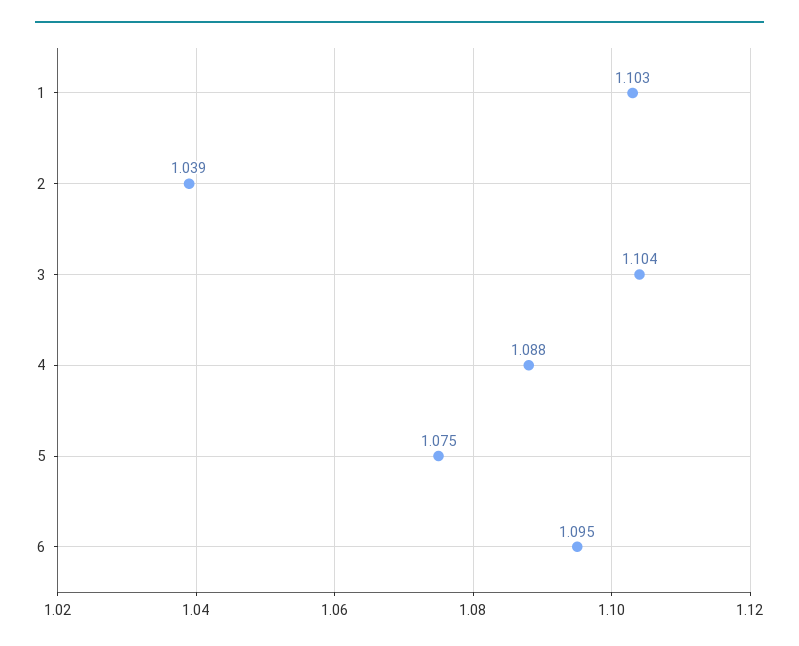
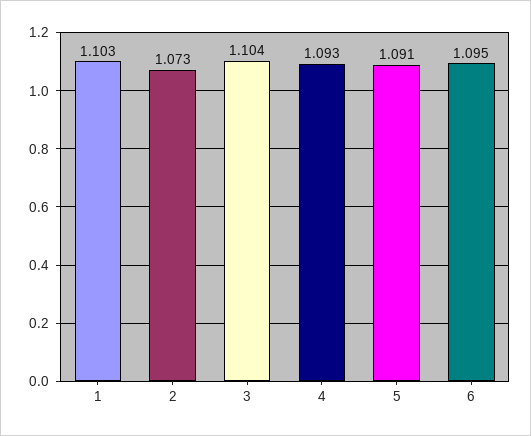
  {
    "1": 1.103,
-   "2": 1.039,
+   "2": 1.073,
    "3": 1.104,
-   "4": 1.088,
+   "4": 1.093,
-   "5": 1.075,
+   "5": 1.091,
    "6": 1.095
  }

